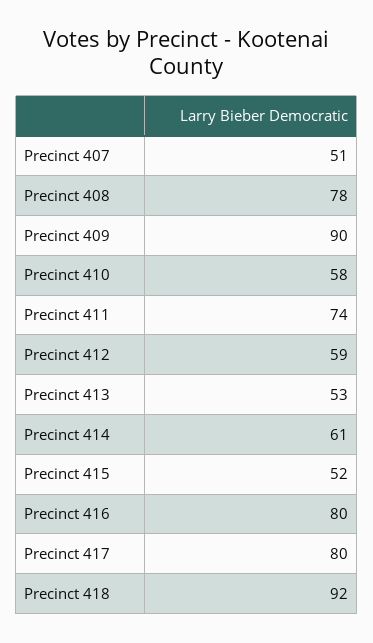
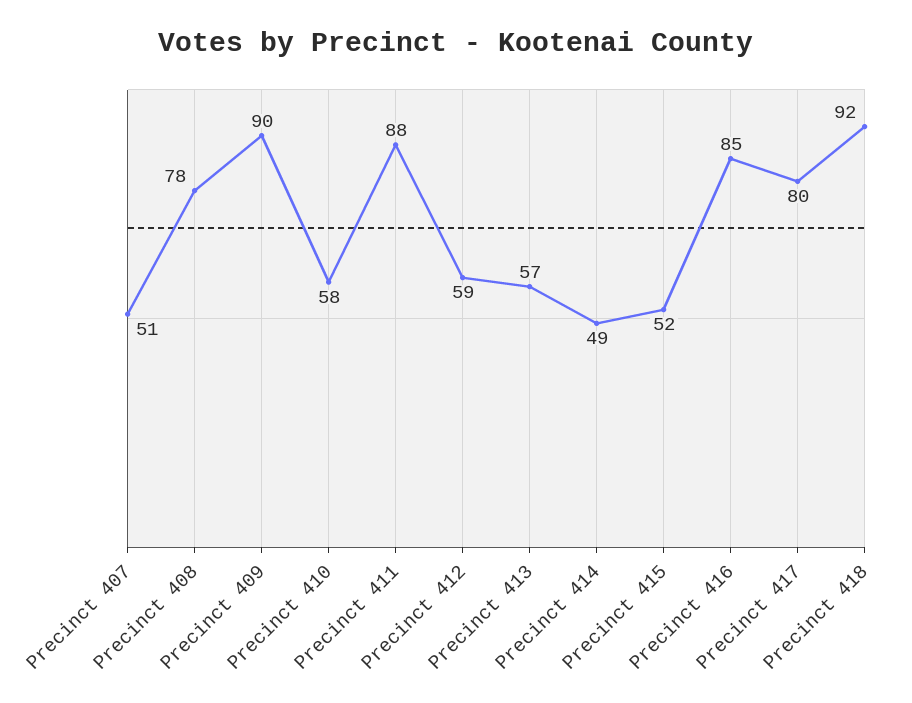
  {
    "Precinct 407": 51,
    "Precinct 408": 78,
    "Precinct 409": 90,
    "Precinct 410": 58,
-   "Precinct 411": 74,
+   "Precinct 411": 88,
    "Precinct 412": 59,
-   "Precinct 413": 53,
+   "Precinct 413": 57,
-   "Precinct 414": 61,
+   "Precinct 414": 49,
    "Precinct 415": 52,
-   "Precinct 416": 80,
+   "Precinct 416": 85,
    "Precinct 417": 80,
    "Precinct 418": 92
  }

